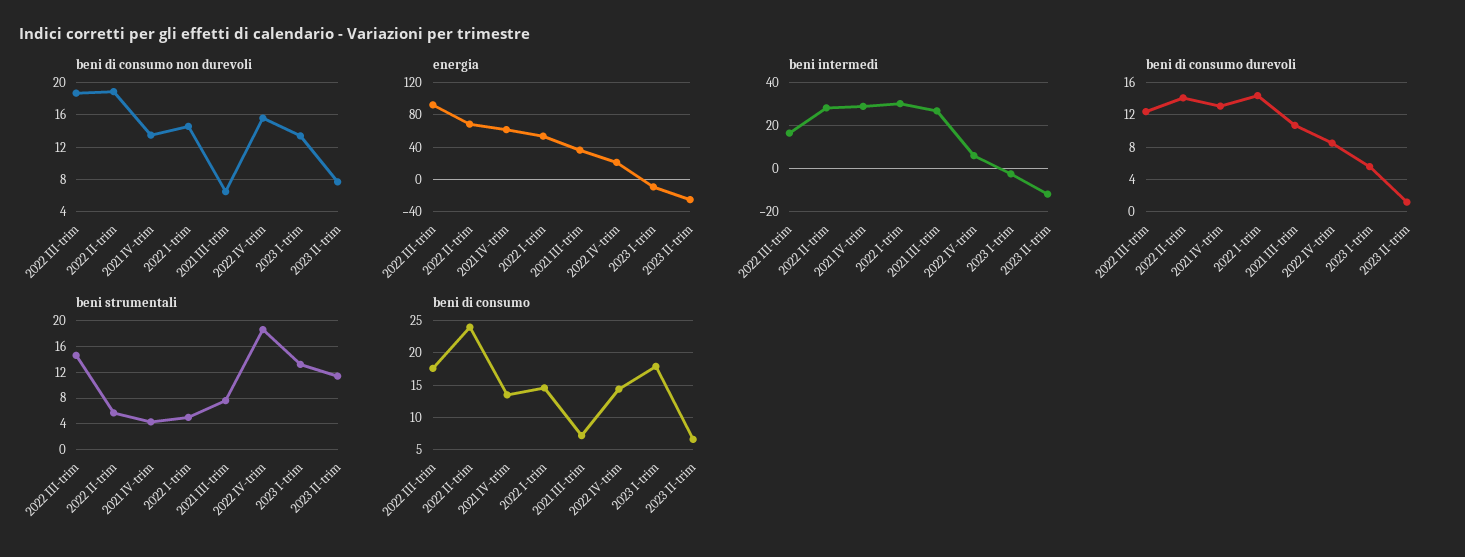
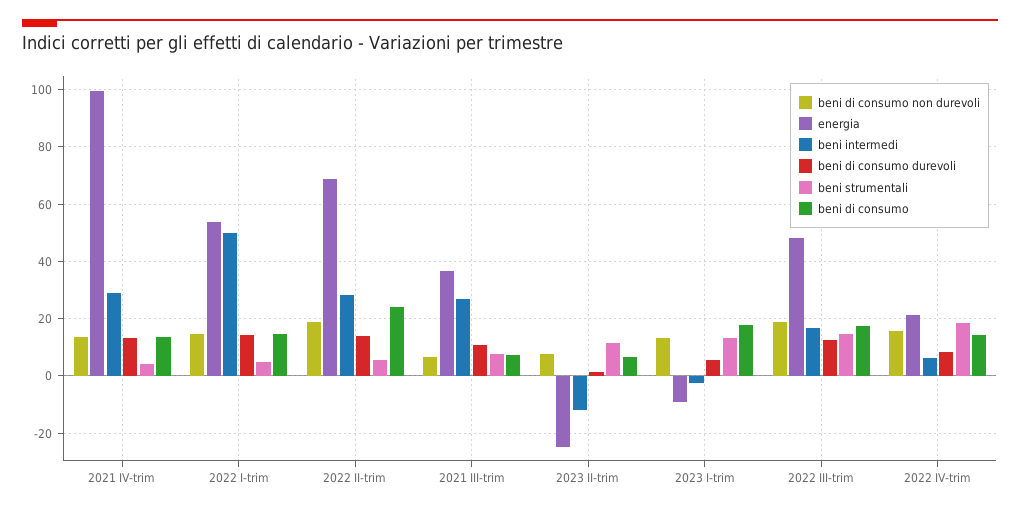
  {
    "beni di consumo non durevoli": {
      "2022 III-trim": 19,
      "2022 II-trim": 19,
      "2021 IV-trim": 14,
      "2022 I-trim": 15,
      "2021 III-trim": 7,
      "2022 IV-trim": 16,
      "2023 I-trim": 13,
      "2023 II-trim": 8
    },
    "energia": {
-     "2022 III-trim": 90,
+     "2022 III-trim": 47.5,
      "2022 II-trim": 70,
-     "2021 IV-trim": 60,
+     "2021 IV-trim": 100,
      "2022 I-trim": 55,
      "2021 III-trim": 37.5,
      "2022 IV-trim": 20,
      "2023 I-trim": -10,
      "2023 II-trim": -25
    },
    "beni intermedi": {
      "2022 III-trim": 17.5,
      "2022 II-trim": 27.5,
      "2021 IV-trim": 30,
-     "2022 I-trim": 30,
+     "2022 I-trim": 50,
      "2021 III-trim": 27.5,
      "2022 IV-trim": 5,
      "2023 I-trim": -2.5,
      "2023 II-trim": -12.5
    },
    "beni di consumo durevoli": {
      "2022 III-trim": 12,
      "2022 II-trim": 14,
      "2021 IV-trim": 13,
      "2022 I-trim": 14,
      "2021 III-trim": 11,
      "2022 IV-trim": 9,
      "2023 I-trim": 6,
      "2023 II-trim": 1
    },
    "beni strumentali": {
      "2022 III-trim": 15,
      "2022 II-trim": 6,
      "2021 IV-trim": 4,
      "2022 I-trim": 5,
      "2021 III-trim": 8,
      "2022 IV-trim": 19,
      "2023 I-trim": 13,
      "2023 II-trim": 11
    },
    "beni di consumo": {
      "2022 III-trim": 18,
      "2022 II-trim": 24,
      "2021 IV-trim": 14,
      "2022 I-trim": 15,
      "2021 III-trim": 7,
      "2022 IV-trim": 14,
      "2023 I-trim": 18,
      "2023 II-trim": 7
    }
  }

